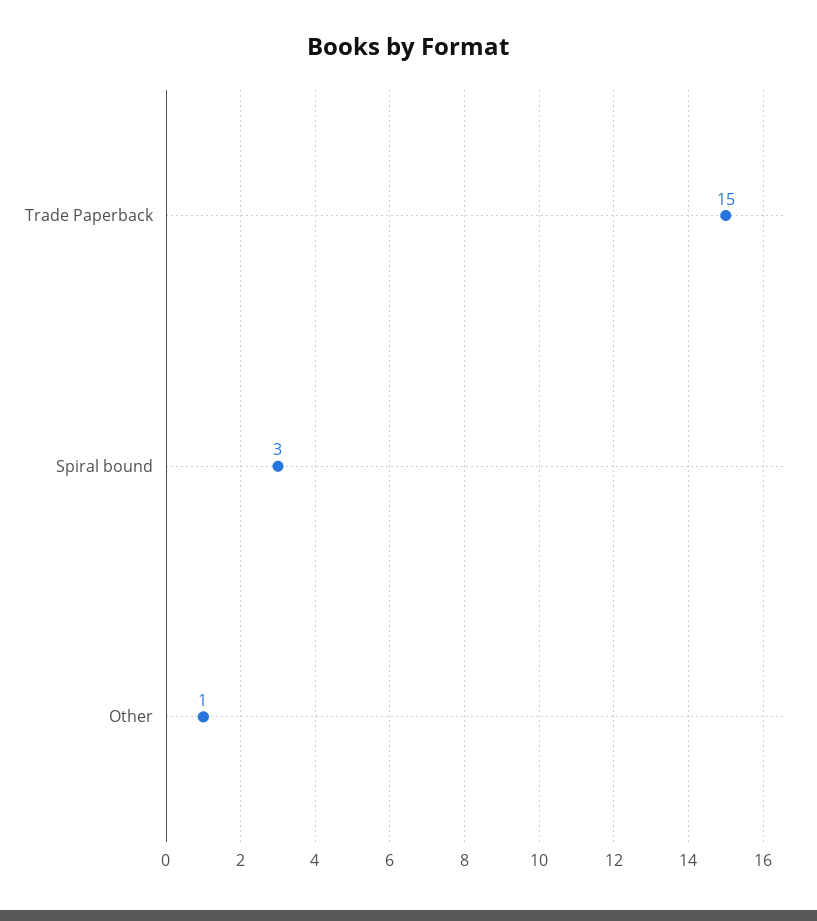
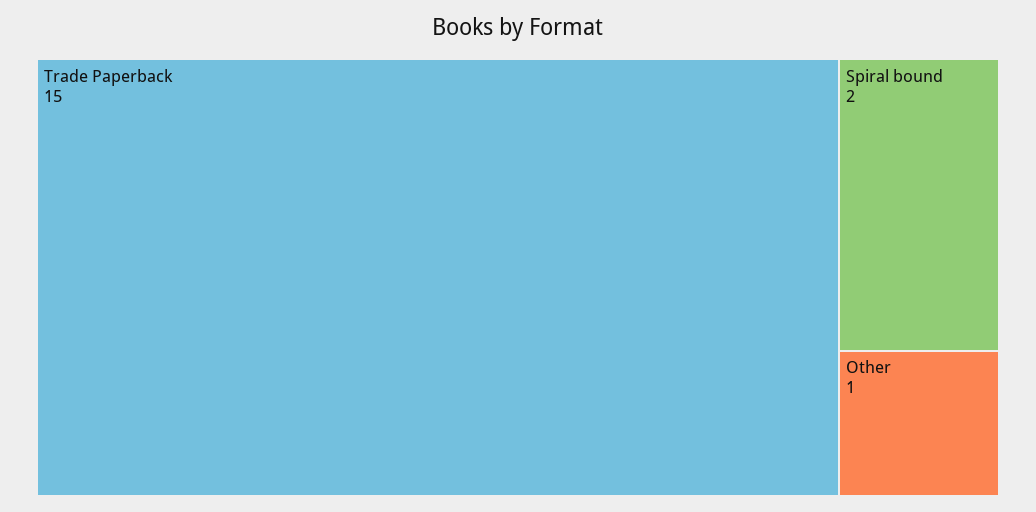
  {
    "Trade Paperback": 15,
-   "Spiral bound": 3,
+   "Spiral bound": 2,
    "Other": 1
  }

